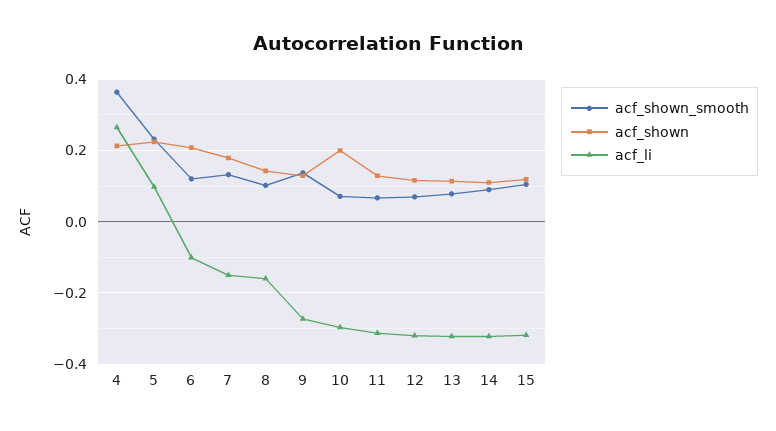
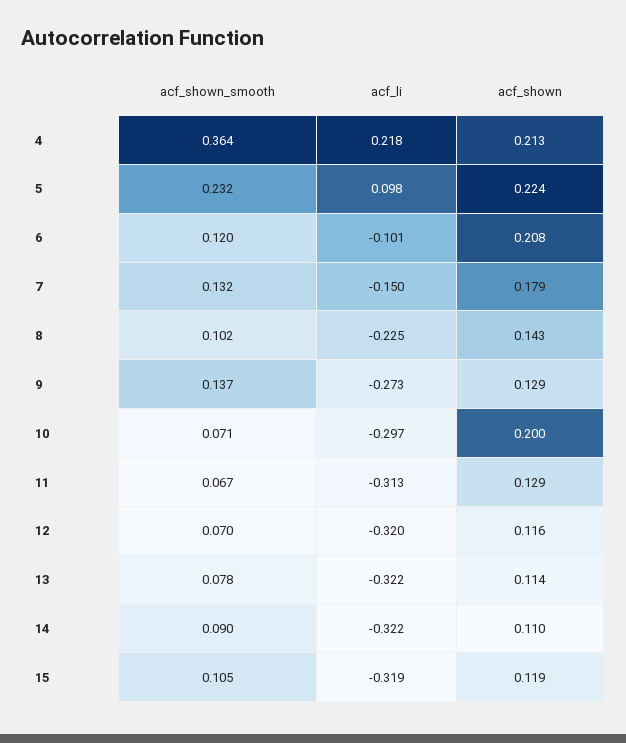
  {
    "acf_shown_smooth": {
      "4": 0.364,
      "5": 0.232,
      "6": 0.12,
      "7": 0.132,
      "8": 0.102,
      "9": 0.137,
      "10": 0.071,
      "11": 0.067,
      "12": 0.07,
      "13": 0.078,
      "14": 0.09,
      "15": 0.105
    },
    "acf_shown": {
      "4": 0.213,
      "5": 0.224,
      "6": 0.208,
      "7": 0.179,
      "8": 0.143,
      "9": 0.129,
      "10": 0.2,
      "11": 0.129,
      "12": 0.116,
      "13": 0.114,
      "14": 0.11,
      "15": 0.119
    },
    "acf_li": {
-     "4": 0.26,
+     "4": 0.218,
      "5": 0.098,
      "6": -0.101,
      "7": -0.15,
-     "8": -0.16,
+     "8": -0.225,
      "9": -0.273,
      "10": -0.297,
      "11": -0.313,
      "12": -0.32,
      "13": -0.322,
      "14": -0.322,
      "15": -0.319
    }
  }

